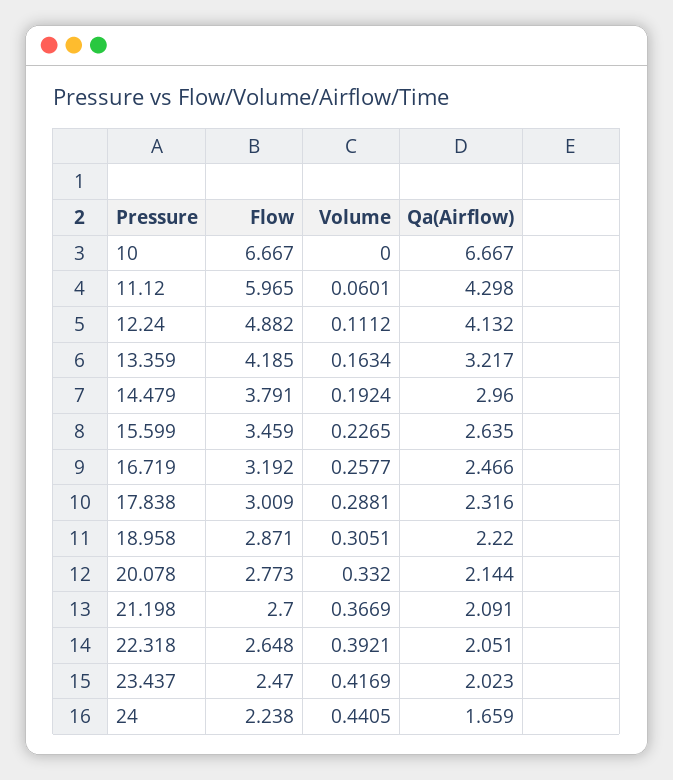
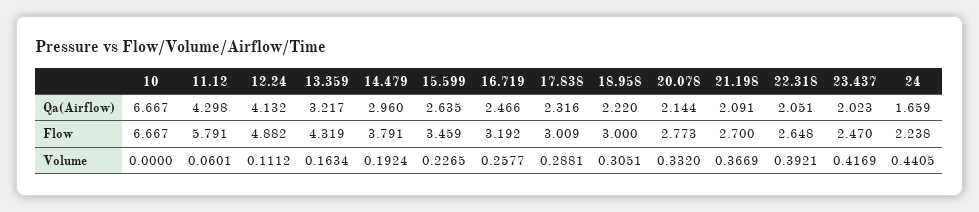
  {
    "Flow": {
      "10": 6.667,
-     "11.12": 5.965,
+     "11.12": 5.791,
      "12.24": 4.882,
-     "13.359": 4.185,
+     "13.359": 4.319,
      "14.479": 3.791,
      "15.599": 3.459,
      "16.719": 3.192,
      "17.838": 3.009,
-     "18.958": 2.871,
+     "18.958": 3,
      "20.078": 2.773,
      "21.198": 2.7,
      "22.318": 2.648,
      "23.437": 2.47,
      "24": 2.238
    },
    "Volume": {
      "10": 0,
      "11.12": 0.0601,
      "12.24": 0.1112,
      "13.359": 0.1634,
      "14.479": 0.1924,
      "15.599": 0.2265,
      "16.719": 0.2577,
      "17.838": 0.2881,
      "18.958": 0.3051,
      "20.078": 0.332,
      "21.198": 0.3669,
      "22.318": 0.3921,
      "23.437": 0.4169,
      "24": 0.4405
    },
    "Qa(Airflow)": {
      "10": 6.667,
      "11.12": 4.298,
      "12.24": 4.132,
      "13.359": 3.217,
      "14.479": 2.96,
      "15.599": 2.635,
      "16.719": 2.466,
      "17.838": 2.316,
      "18.958": 2.22,
      "20.078": 2.144,
      "21.198": 2.091,
      "22.318": 2.051,
      "23.437": 2.023,
      "24": 1.659
    }
  }

